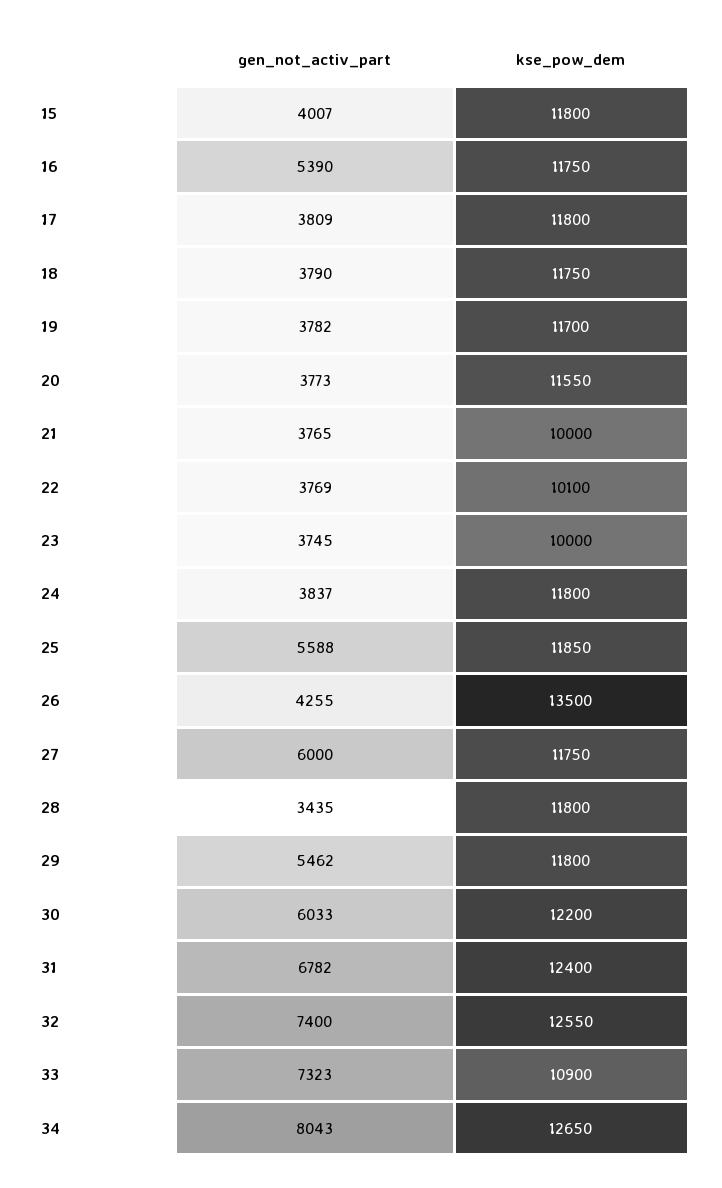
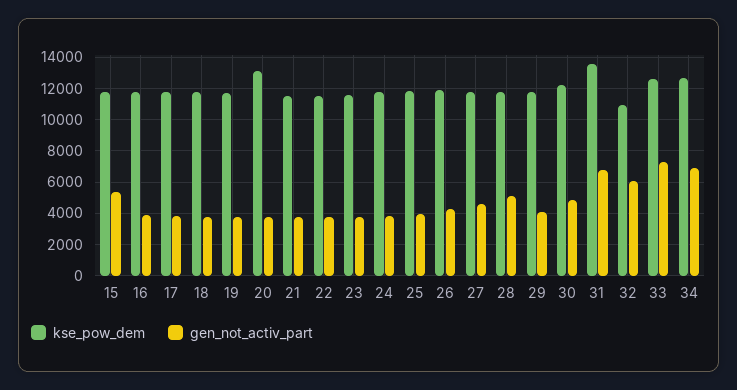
  {
    "gen_not_activ_part": {
-     "15": 4007,
+     "15": 5500,
-     "16": 5390,
+     "16": 4000,
      "17": 3809,
      "18": 3790,
      "19": 3782,
      "20": 3773,
      "21": 3765,
      "22": 3769,
      "23": 3745,
      "24": 3837,
-     "25": 5588,
+     "25": 4000,
      "26": 4255,
-     "27": 6000,
+     "27": 4500,
-     "28": 3435,
+     "28": 5000,
-     "29": 5462,
+     "29": 4000,
-     "30": 6033,
+     "30": 5000,
      "31": 6782,
-     "32": 7400,
+     "32": 6000,
      "33": 7323,
-     "34": 8043
+     "34": 7000
    },
    "kse_pow_dem": {
      "15": 11800,
      "16": 11750,
      "17": 11800,
      "18": 11750,
      "19": 11700,
-     "20": 11550,
+     "20": 13000,
-     "21": 10000,
+     "21": 11500,
-     "22": 10100,
+     "22": 11500,
-     "23": 10000,
+     "23": 11500,
      "24": 11800,
      "25": 11850,
-     "26": 13500,
+     "26": 12000,
      "27": 11750,
      "28": 11800,
      "29": 11800,
      "30": 12200,
-     "31": 12400,
+     "31": 13500,
-     "32": 12550,
+     "32": 11000,
-     "33": 10900,
+     "33": 12500,
      "34": 12650
    }
  }

